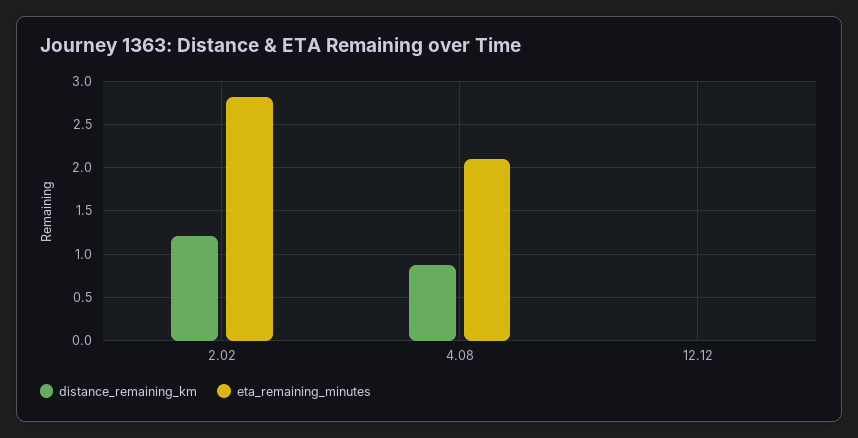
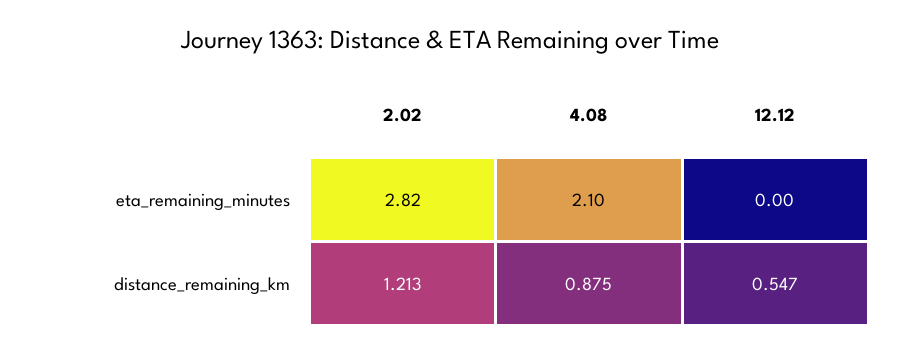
  {
    "distance_remaining_km": {
      "2.02": 1.213,
      "4.08": 0.875,
-     "12.12": 0
+     "12.12": 0.547
    },
    "eta_remaining_minutes": {
      "2.02": 2.82,
      "4.08": 2.1,
      "12.12": 0
    }
  }

